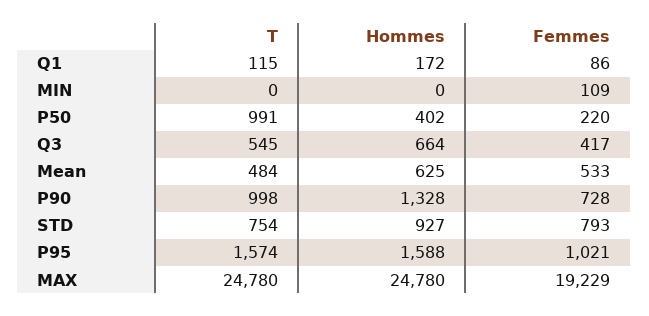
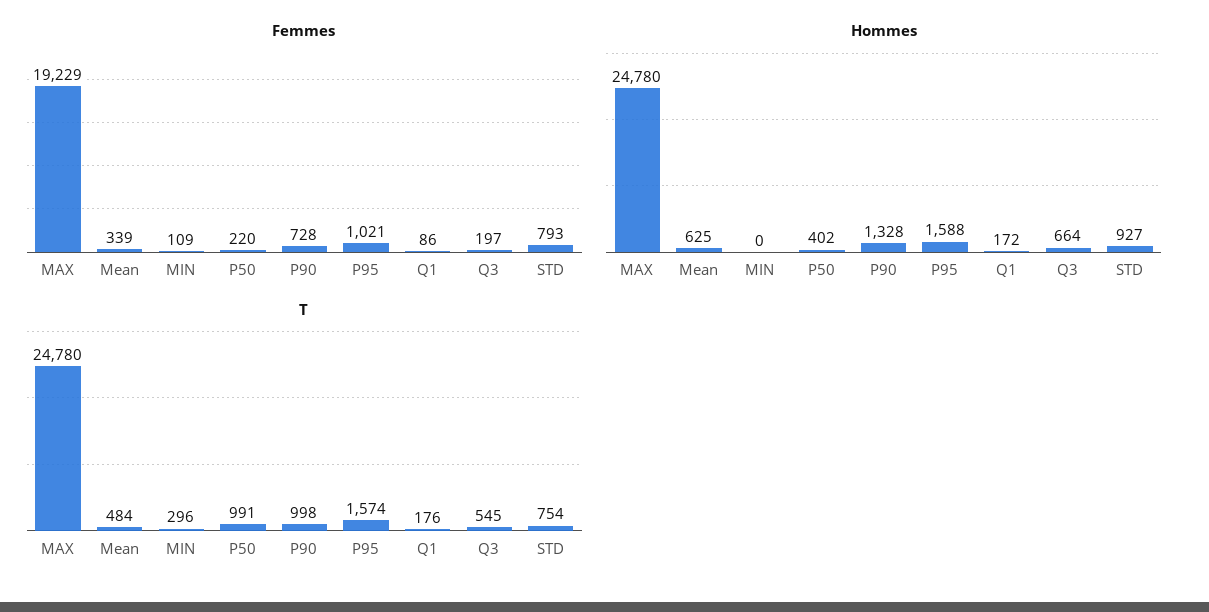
  {
    "T": {
-     "Q1": 115,
+     "Q1": 176,
-     "MIN": 0,
+     "MIN": 296,
      "P50": 991,
      "Q3": 545,
      "Mean": 484,
      "P90": 998,
      "STD": 754,
      "P95": 1574,
      "MAX": 24780
    },
    "Hommes": {
      "Q1": 172,
      "MIN": 0,
      "P50": 402,
      "Q3": 664,
      "Mean": 625,
      "P90": 1328,
      "STD": 927,
      "P95": 1588,
      "MAX": 24780
    },
    "Femmes": {
      "Q1": 86,
      "MIN": 109,
      "P50": 220,
-     "Q3": 417,
+     "Q3": 197,
-     "Mean": 533,
+     "Mean": 339,
      "P90": 728,
      "STD": 793,
      "P95": 1021,
      "MAX": 19229
    }
  }

